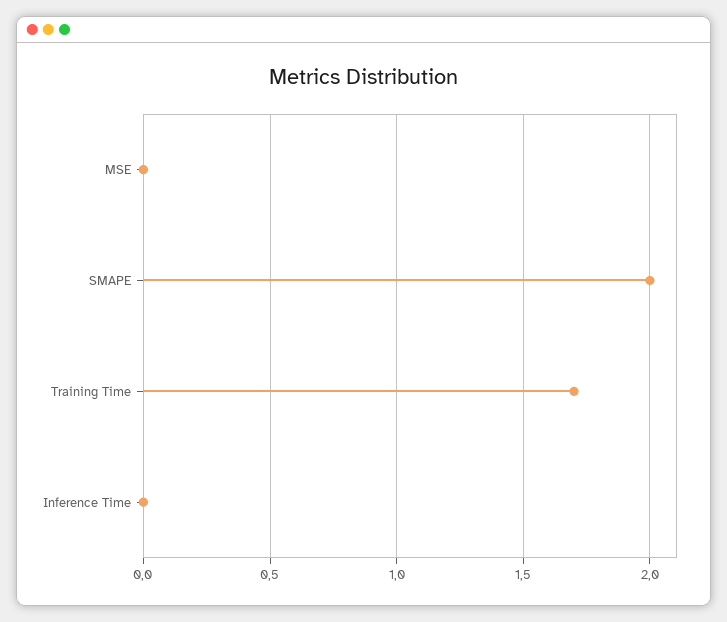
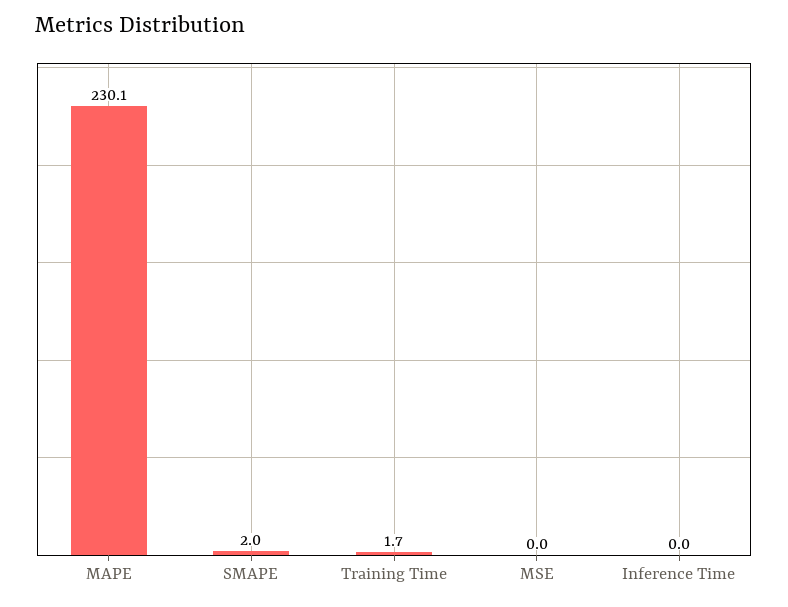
  {
    "MSE": 0,
    "SMAPE": 2,
    "Training Time": 1.7,
-   "Inference Time": 0
+   "Inference Time": 0,
+   "MAPE": 230.1
  }

